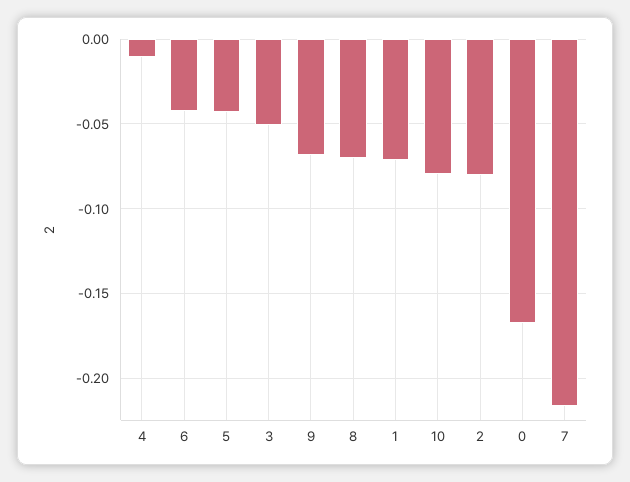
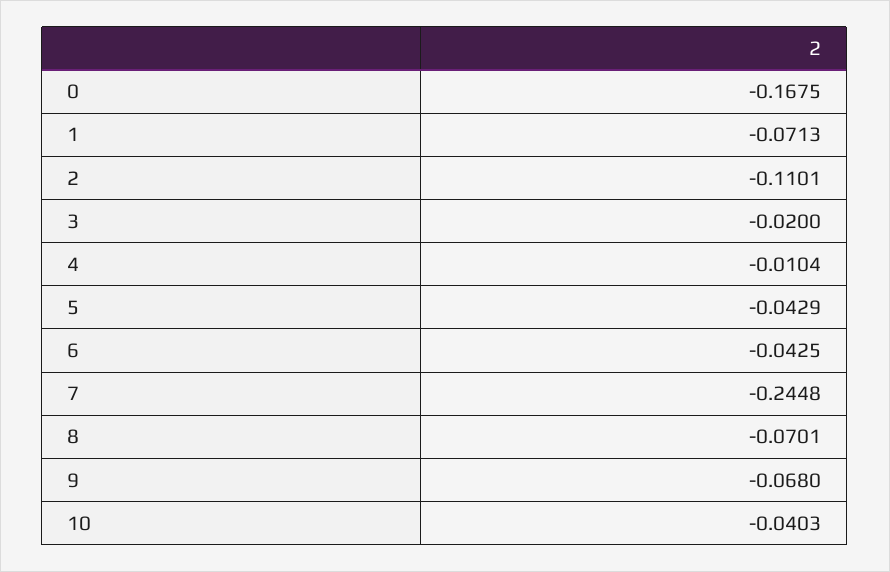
  {
    "4": -0.0104,
    "6": -0.0425,
    "5": -0.0429,
-   "3": -0.05,
+   "3": -0.02,
    "9": -0.068,
    "8": -0.0701,
    "1": -0.0713,
-   "10": -0.08,
+   "10": -0.0403,
-   "2": -0.08,
+   "2": -0.1101,
    "0": -0.1675,
-   "7": -0.215
+   "7": -0.2448
  }

